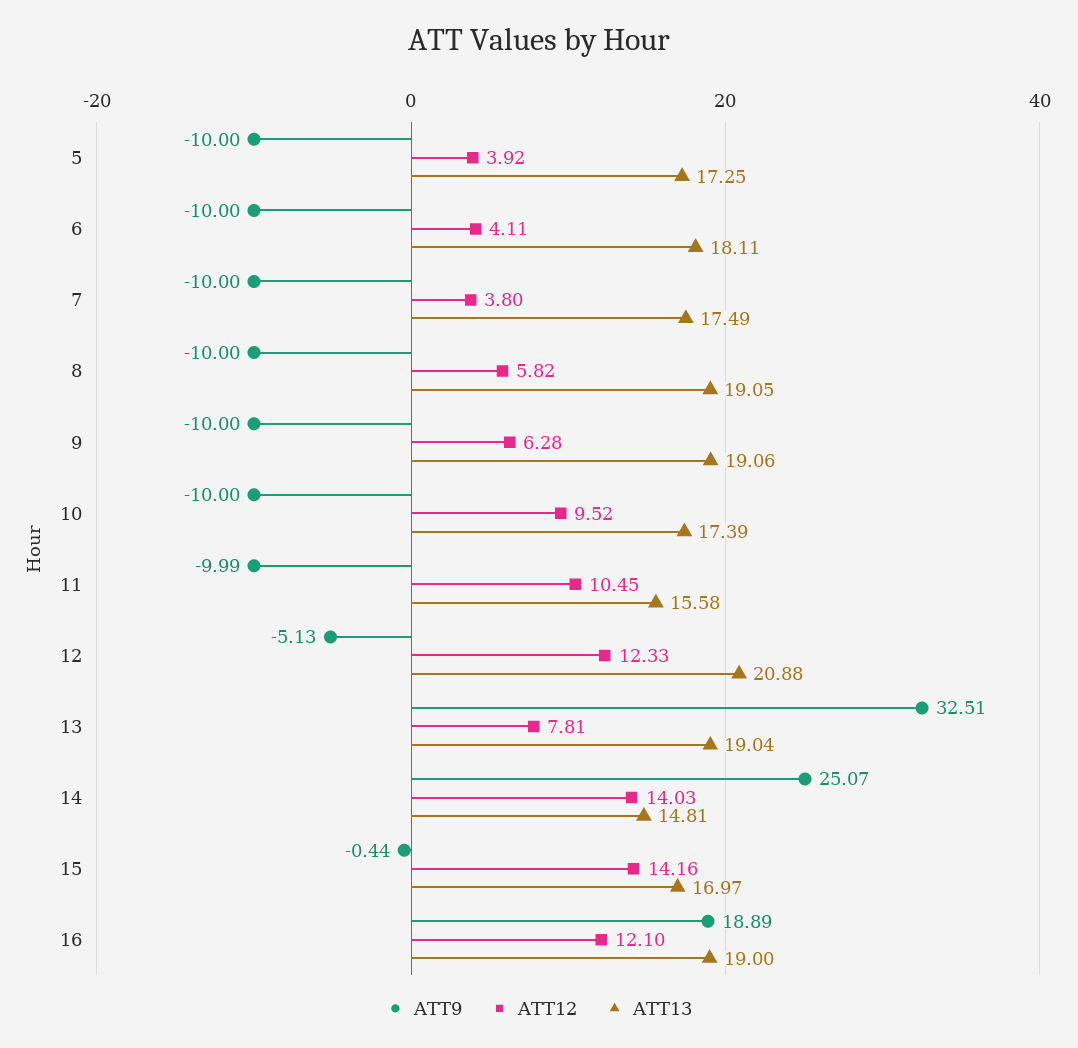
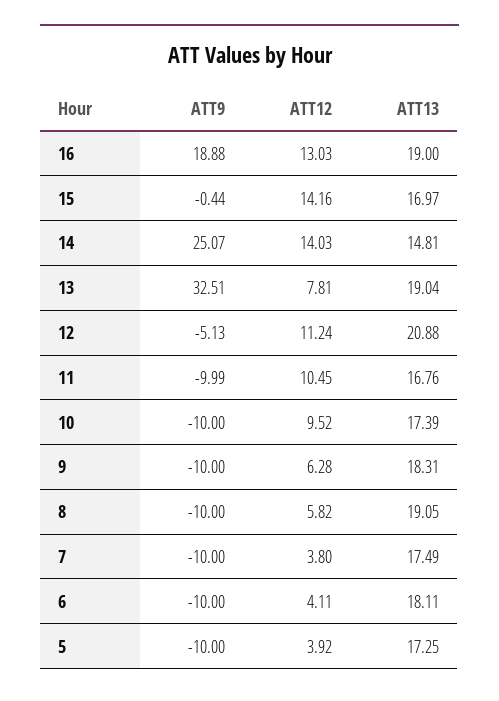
  {
    "ATT9": {
      "5": -10,
      "6": -10,
      "7": -10,
      "8": -10,
      "9": -10,
      "10": -10,
      "11": -9.99,
      "12": -5.13,
      "13": 32.51,
      "14": 25.07,
      "15": -0.44,
-     "16": 18.89
+     "16": 18.88
    },
    "ATT12": {
      "5": 3.92,
      "6": 4.11,
      "7": 3.8,
      "8": 5.82,
      "9": 6.28,
      "10": 9.52,
      "11": 10.45,
-     "12": 12.33,
+     "12": 11.24,
      "13": 7.81,
      "14": 14.03,
      "15": 14.16,
-     "16": 12.1
+     "16": 13.03
    },
    "ATT13": {
      "5": 17.25,
      "6": 18.11,
      "7": 17.49,
      "8": 19.05,
-     "9": 19.06,
+     "9": 18.31,
      "10": 17.39,
-     "11": 15.58,
+     "11": 16.76,
      "12": 20.88,
      "13": 19.04,
      "14": 14.81,
      "15": 16.97,
      "16": 19
    }
  }

